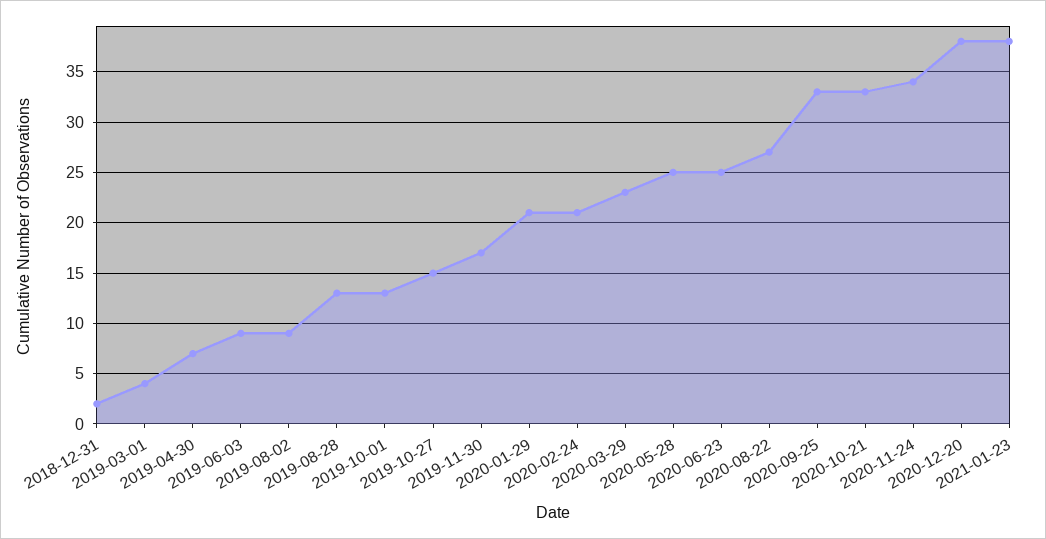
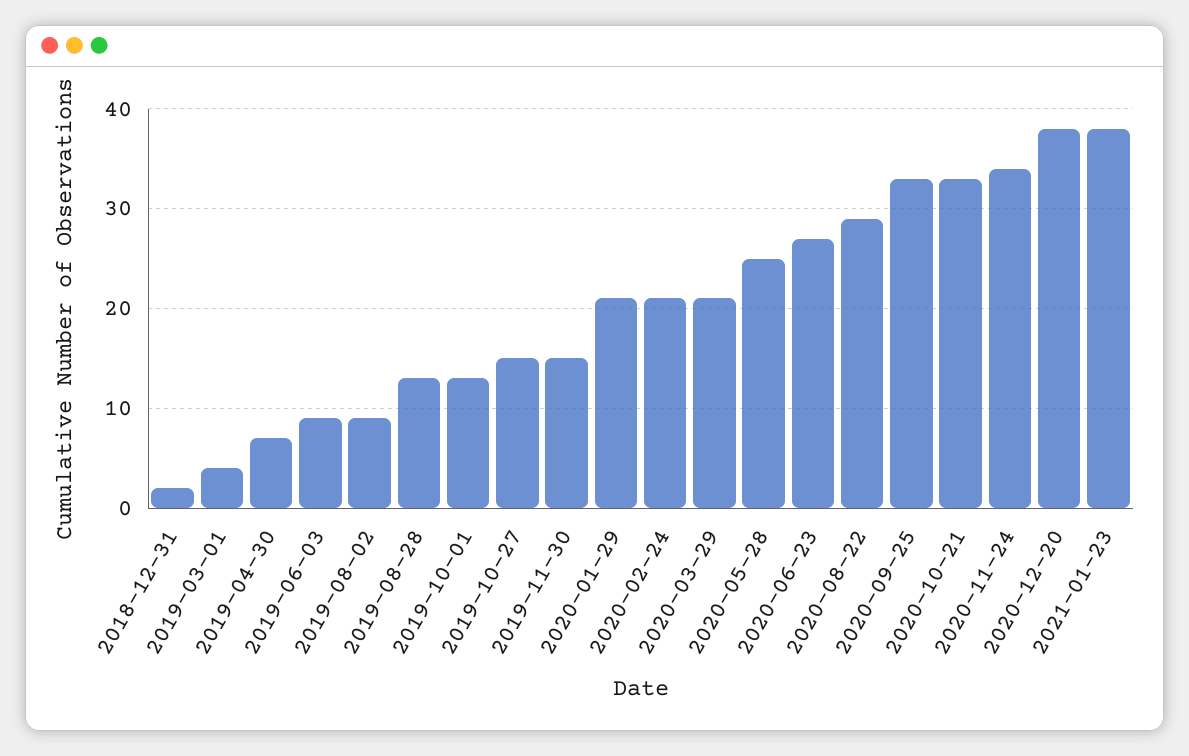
  {
    "2018-12-31": 2,
    "2019-03-01": 4,
    "2019-04-30": 7,
    "2019-06-03": 9,
    "2019-08-02": 9,
    "2019-08-28": 13,
    "2019-10-01": 13,
    "2019-10-27": 15,
-   "2019-11-30": 17,
+   "2019-11-30": 15,
    "2020-01-29": 21,
    "2020-02-24": 21,
-   "2020-03-29": 23,
+   "2020-03-29": 21,
    "2020-05-28": 25,
-   "2020-06-23": 25,
+   "2020-06-23": 27,
-   "2020-08-22": 27,
+   "2020-08-22": 29,
    "2020-09-25": 33,
    "2020-10-21": 33,
    "2020-11-24": 34,
    "2020-12-20": 38,
    "2021-01-23": 38
  }

